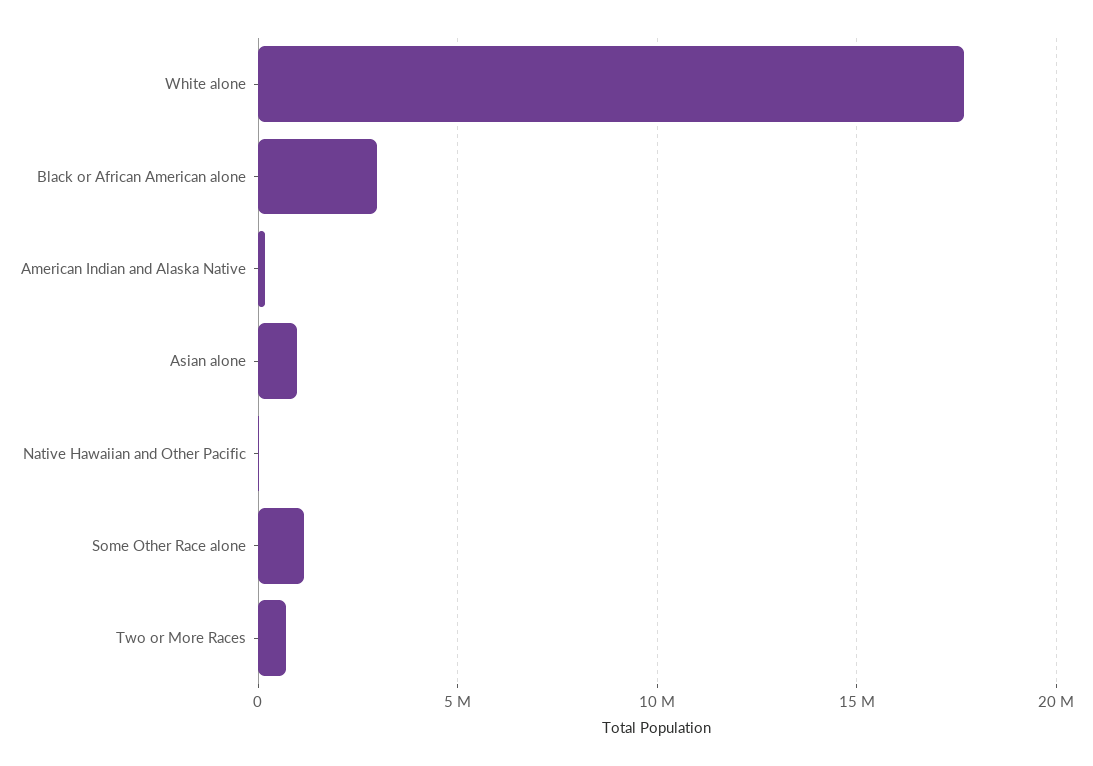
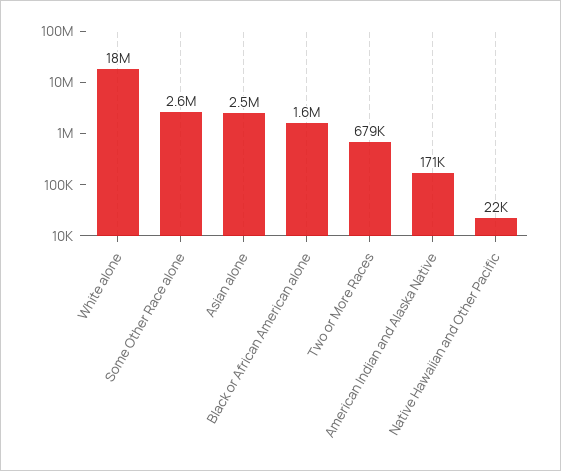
  {
    "White alone": 18000000,
-   "Black or African American alone": 3000000,
+   "Black or African American alone": 1600000,
    "American Indian and Alaska Native": 171000,
-   "Asian alone": 1000000,
+   "Asian alone": 2500000,
    "Native Hawaiian and Other Pacific": 22000,
-   "Some Other Race alone": 1000000,
+   "Some Other Race alone": 2600000,
    "Two or More Races": 679000
  }

